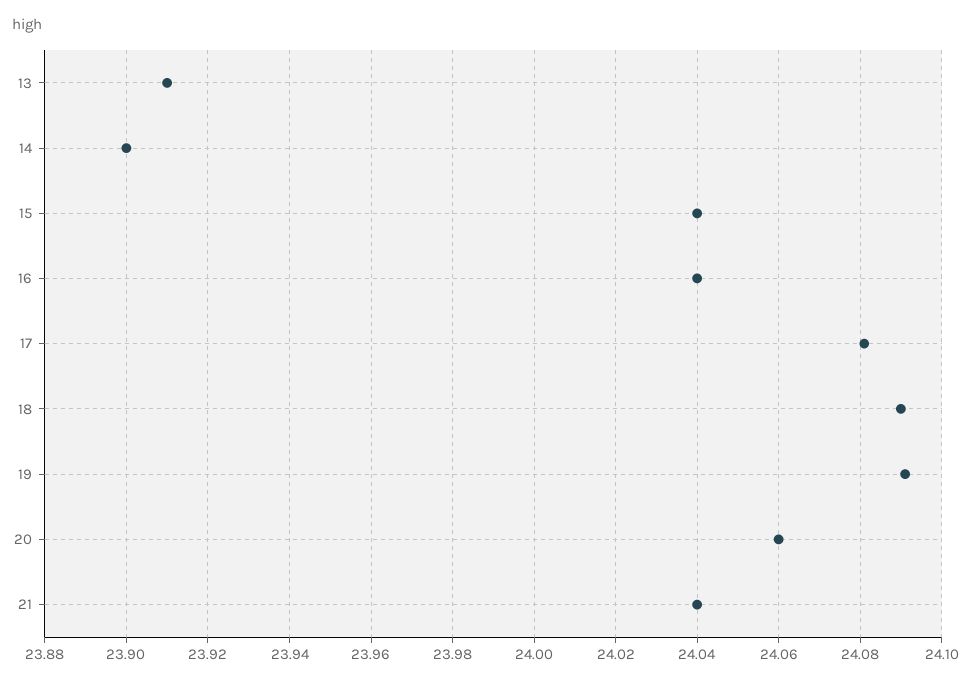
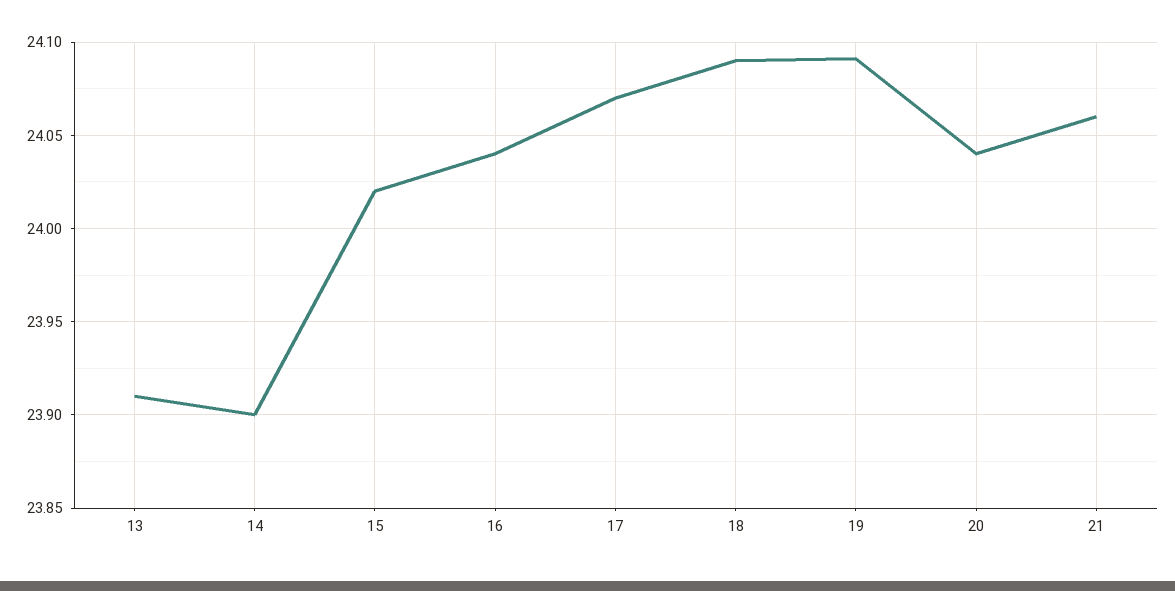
  {
    "13": 23.91,
    "14": 23.9,
-   "15": 24.04,
+   "15": 24.02,
    "16": 24.04,
-   "17": 24.08,
+   "17": 24.07,
    "18": 24.09,
    "19": 24.09,
-   "20": 24.06,
+   "20": 24.04,
-   "21": 24.04
+   "21": 24.06
  }

